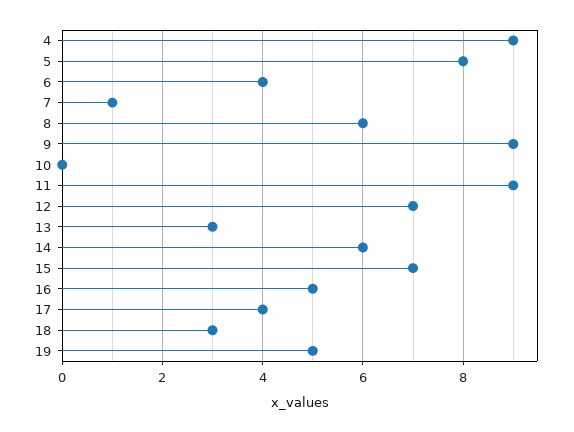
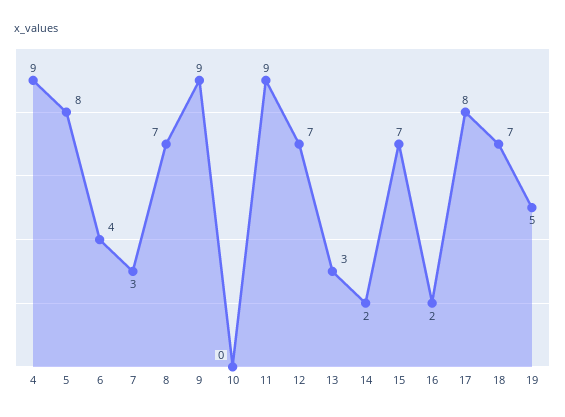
  {
    "4": 9,
    "5": 8,
    "6": 4,
-   "7": 1,
+   "7": 3,
-   "8": 6,
+   "8": 7,
    "9": 9,
    "10": 0,
    "11": 9,
    "12": 7,
    "13": 3,
-   "14": 6,
+   "14": 2,
    "15": 7,
-   "16": 5,
+   "16": 2,
-   "17": 4,
+   "17": 8,
-   "18": 3,
+   "18": 7,
    "19": 5
  }

